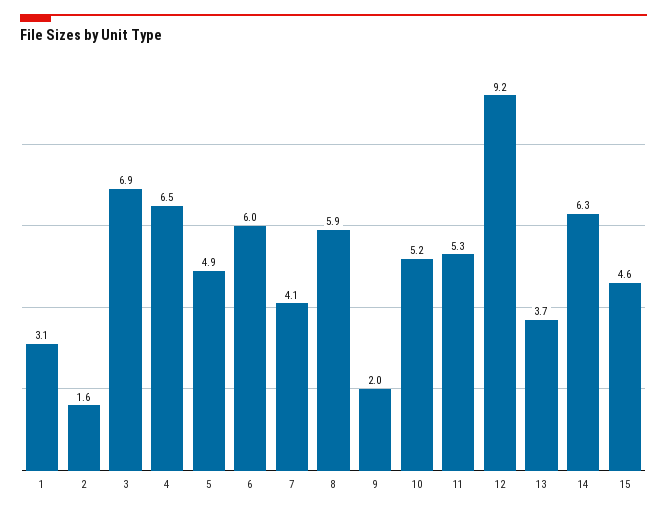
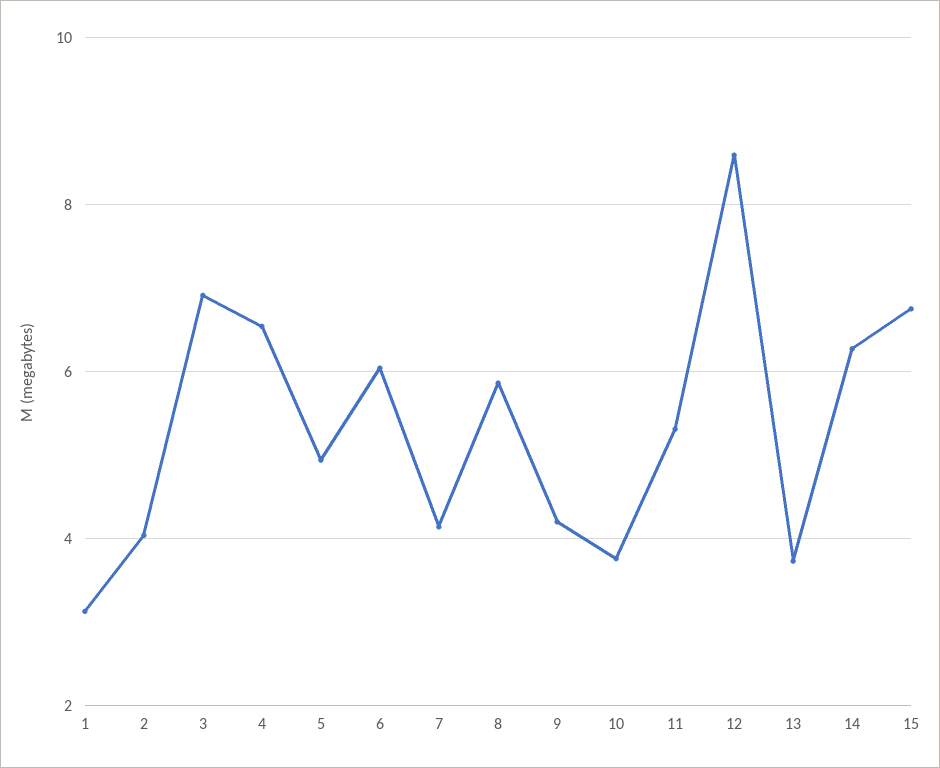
  {
    "1": 3.1,
-   "2": 1.6,
+   "2": 4,
    "3": 6.9,
    "4": 6.5,
    "5": 4.9,
    "6": 6,
    "7": 4.1,
    "8": 5.9,
-   "9": 2,
+   "9": 4.2,
-   "10": 5.2,
+   "10": 3.8,
    "11": 5.3,
-   "12": 9.2,
+   "12": 8.6,
    "13": 3.7,
    "14": 6.3,
-   "15": 4.6
+   "15": 6.8
  }

